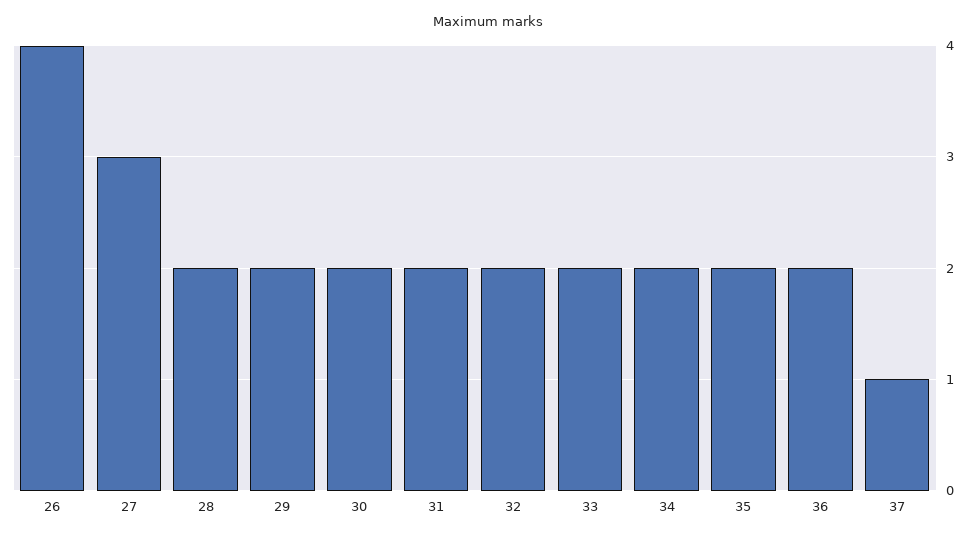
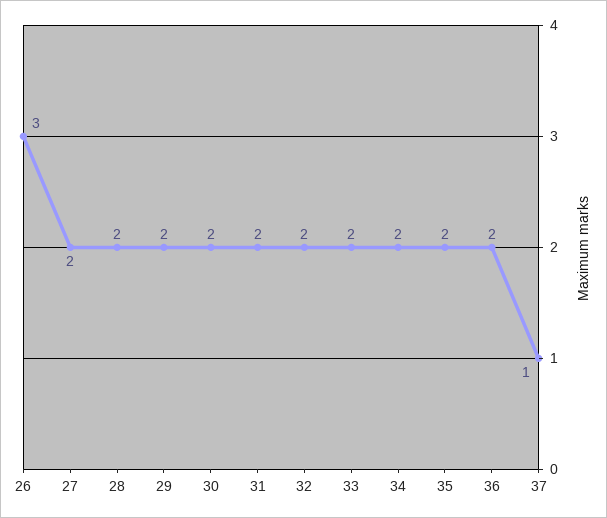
  {
-   "26": 4,
+   "26": 3,
-   "27": 3,
+   "27": 2,
    "28": 2,
    "29": 2,
    "30": 2,
    "31": 2,
    "32": 2,
    "33": 2,
    "34": 2,
    "35": 2,
    "36": 2,
    "37": 1
  }

